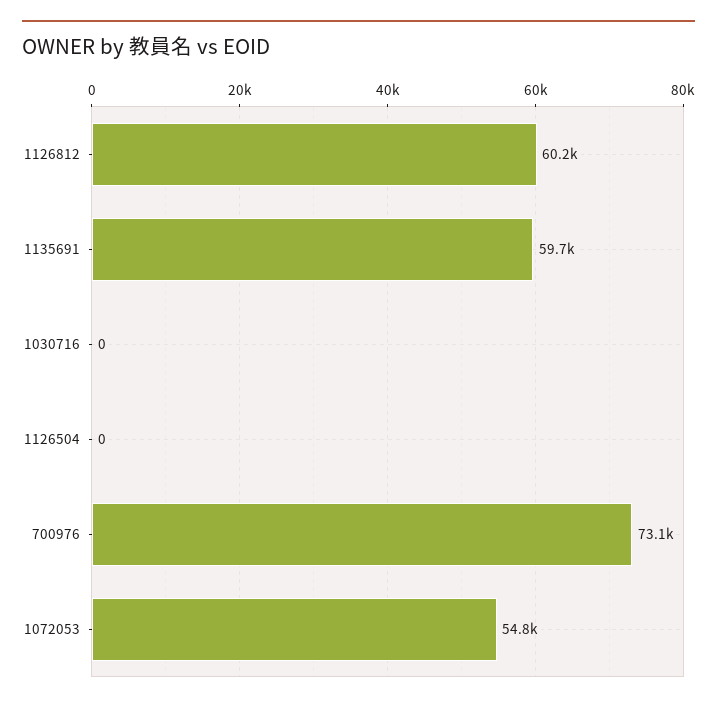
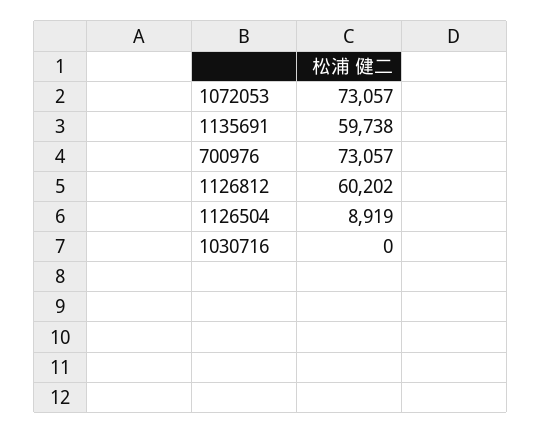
  {
    "1126812": 60202,
    "1135691": 59738,
    "1030716": 0,
-   "1126504": 0,
+   "1126504": 8919,
    "700976": 73057,
-   "1072053": 54800
+   "1072053": 73057
  }

